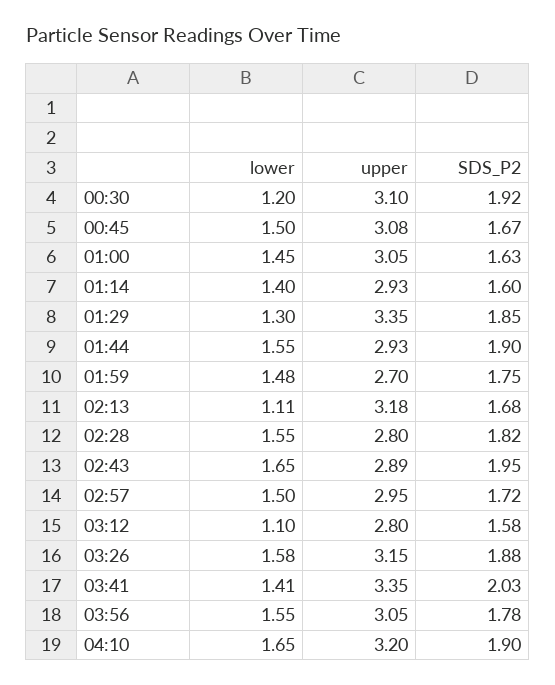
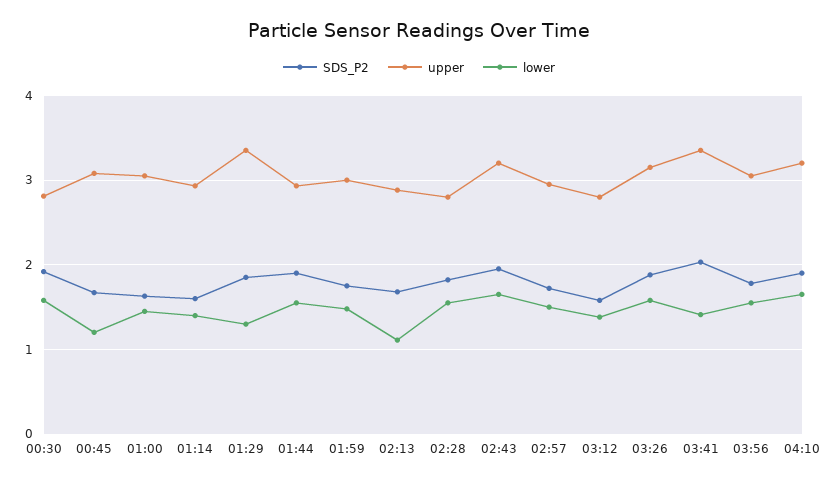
  {
    "lower": {
-     "00:30": 1.2,
+     "00:30": 1.6,
-     "00:45": 1.5,
+     "00:45": 1.2,
      "01:00": 1.45,
      "01:14": 1.4,
      "01:29": 1.3,
      "01:44": 1.55,
      "01:59": 1.48,
      "02:13": 1.11,
      "02:28": 1.55,
      "02:43": 1.65,
      "02:57": 1.5,
-     "03:12": 1.1,
+     "03:12": 1.4,
      "03:26": 1.58,
      "03:41": 1.41,
      "03:56": 1.55,
      "04:10": 1.65
    },
    "upper": {
-     "00:30": 3.1,
+     "00:30": 2.8,
      "00:45": 3.08,
      "01:00": 3.05,
      "01:14": 2.93,
      "01:29": 3.35,
      "01:44": 2.93,
-     "01:59": 2.7,
+     "01:59": 3,
-     "02:13": 3.18,
+     "02:13": 2.9,
      "02:28": 2.8,
-     "02:43": 2.89,
+     "02:43": 3.2,
      "02:57": 2.95,
      "03:12": 2.8,
      "03:26": 3.15,
      "03:41": 3.35,
      "03:56": 3.05,
      "04:10": 3.2
    },
    "SDS_P2": {
      "00:30": 1.92,
      "00:45": 1.67,
      "01:00": 1.63,
      "01:14": 1.6,
      "01:29": 1.85,
      "01:44": 1.9,
      "01:59": 1.75,
      "02:13": 1.68,
      "02:28": 1.82,
      "02:43": 1.95,
      "02:57": 1.72,
      "03:12": 1.58,
      "03:26": 1.88,
      "03:41": 2.03,
      "03:56": 1.78,
      "04:10": 1.9
    }
  }

